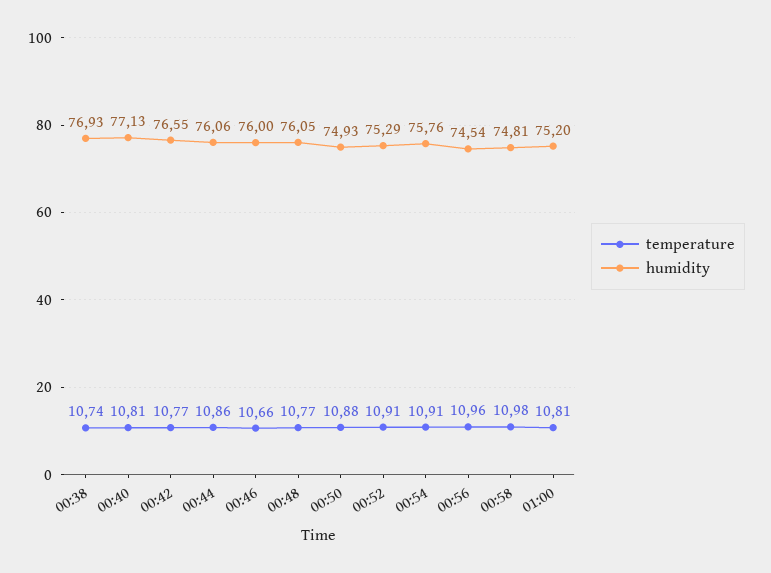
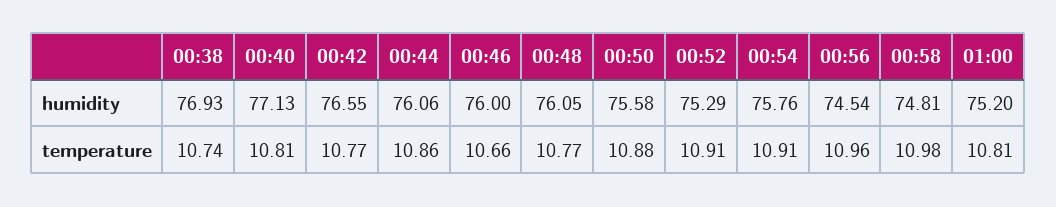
  {
    "temperature": {
      "00:38": 10.74,
      "00:40": 10.81,
      "00:42": 10.77,
      "00:44": 10.86,
      "00:46": 10.66,
      "00:48": 10.77,
      "00:50": 10.88,
      "00:52": 10.91,
      "00:54": 10.91,
      "00:56": 10.96,
      "00:58": 10.98,
      "01:00": 10.81
    },
    "humidity": {
      "00:38": 76.93,
      "00:40": 77.13,
      "00:42": 76.55,
      "00:44": 76.06,
      "00:46": 76,
      "00:48": 76.05,
-     "00:50": 74.93,
+     "00:50": 75.58,
      "00:52": 75.29,
      "00:54": 75.76,
      "00:56": 74.54,
      "00:58": 74.81,
      "01:00": 75.2
    }
  }

